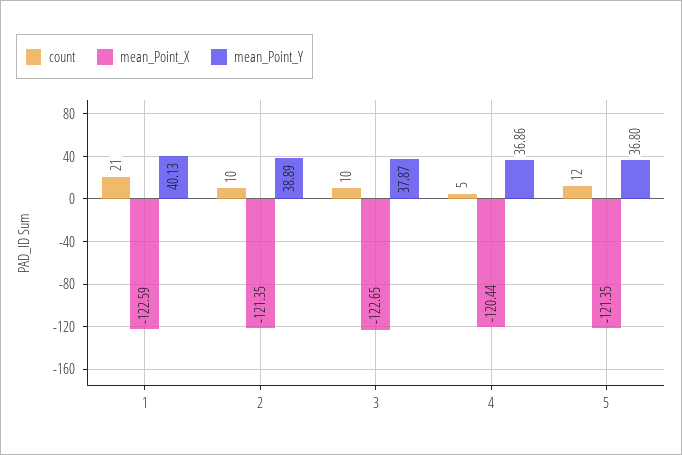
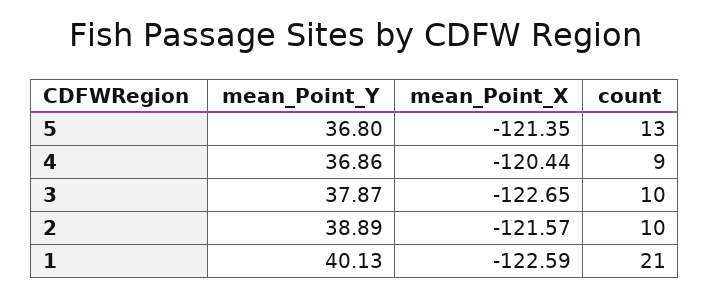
  {
    "count": {
      "1": 21,
      "2": 10,
      "3": 10,
-     "4": 5,
+     "4": 9,
-     "5": 12
+     "5": 13
    },
    "mean_Point_X": {
      "1": -122.59,
-     "2": -121.35,
+     "2": -121.57,
      "3": -122.65,
      "4": -120.44,
      "5": -121.35
    },
    "mean_Point_Y": {
      "1": 40.13,
      "2": 38.89,
      "3": 37.87,
      "4": 36.86,
      "5": 36.8
    }
  }

